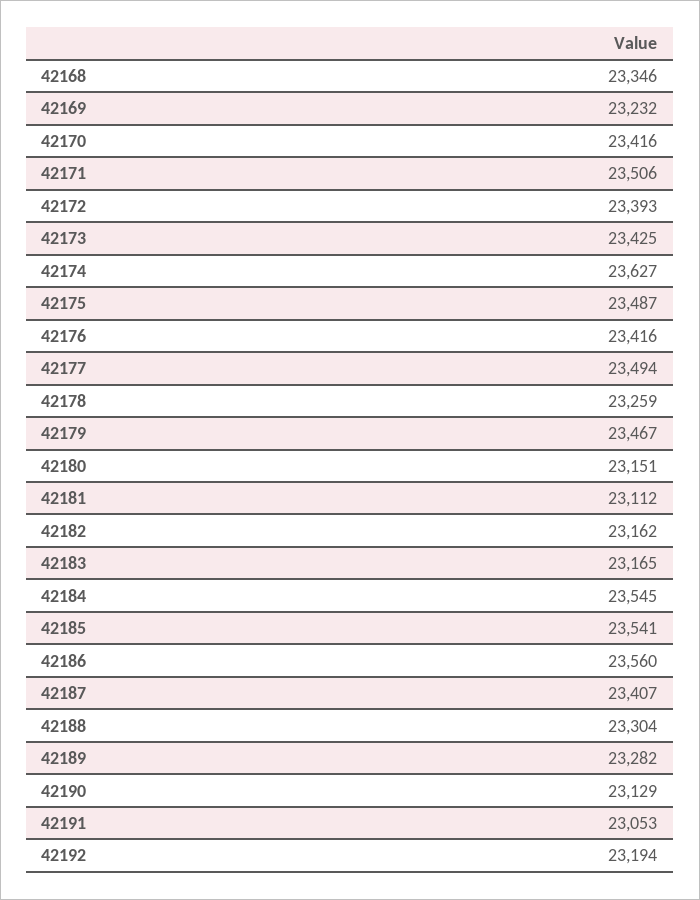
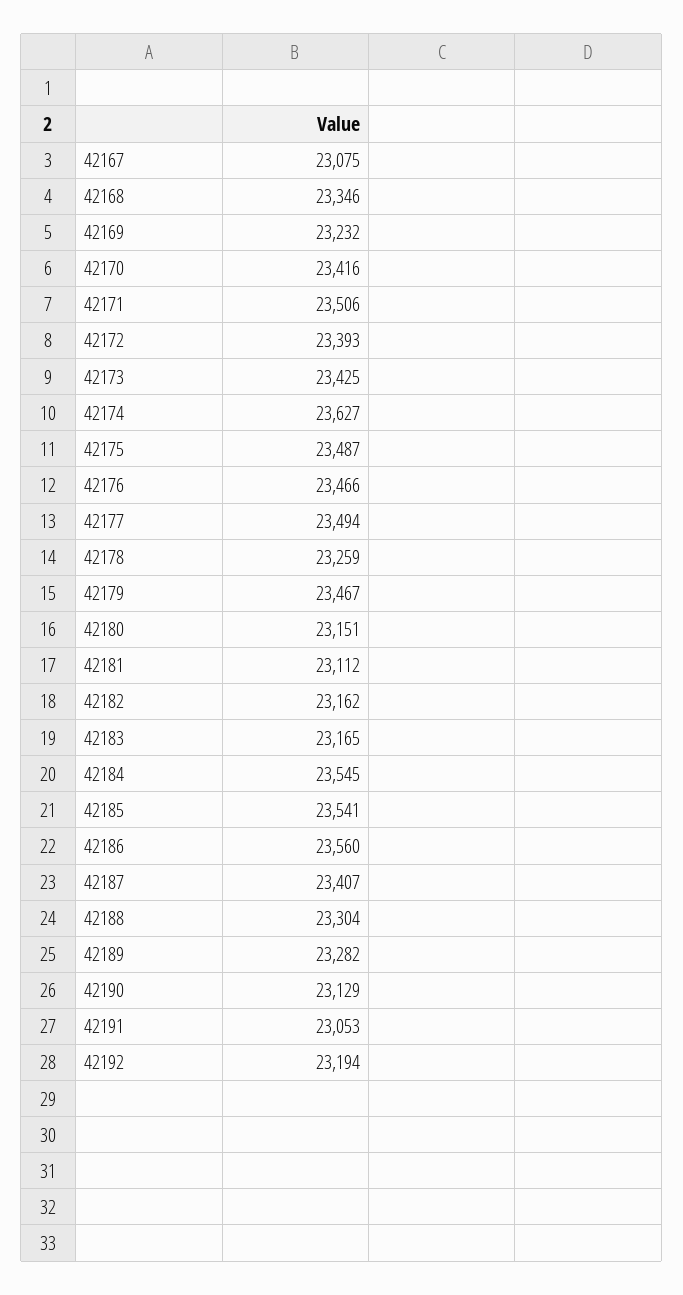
  {
    "42168": 23346,
    "42169": 23232,
    "42170": 23416,
    "42171": 23506,
    "42172": 23393,
    "42173": 23425,
    "42174": 23627,
    "42175": 23487,
-   "42176": 23416,
+   "42176": 23466,
    "42177": 23494,
    "42178": 23259,
    "42179": 23467,
    "42180": 23151,
    "42181": 23112,
    "42182": 23162,
    "42183": 23165,
    "42184": 23545,
    "42185": 23541,
    "42186": 23560,
    "42187": 23407,
    "42188": 23304,
    "42189": 23282,
    "42190": 23129,
    "42191": 23053,
-   "42192": 23194
+   "42192": 23194,
+   "42167": 23075
  }

